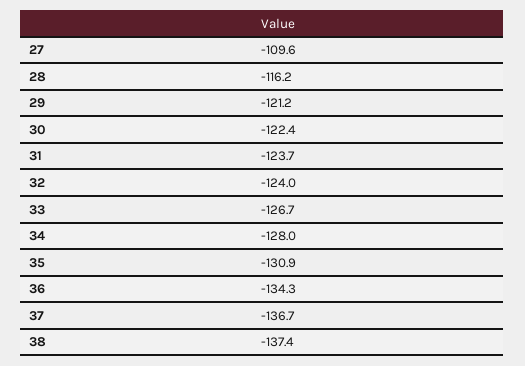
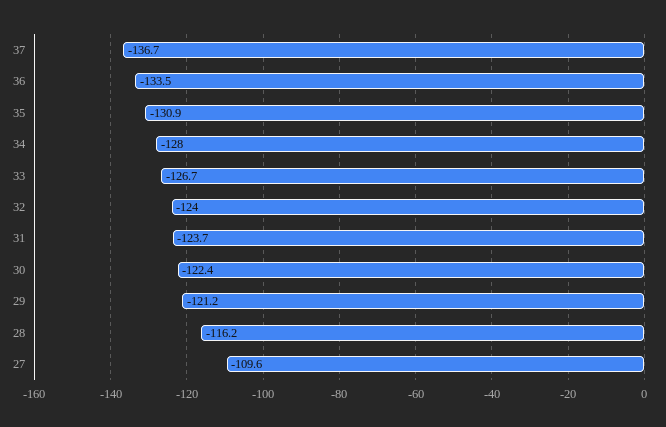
  {
    "27": -109.6,
    "28": -116.2,
    "29": -121.2,
    "30": -122.4,
    "31": -123.7,
    "32": -124,
    "33": -126.7,
    "34": -128,
    "35": -130.9,
-   "36": -134.3,
+   "36": -133.5,
-   "37": -136.7,
+   "37": -136.7
-   "38": -137.4
  }

